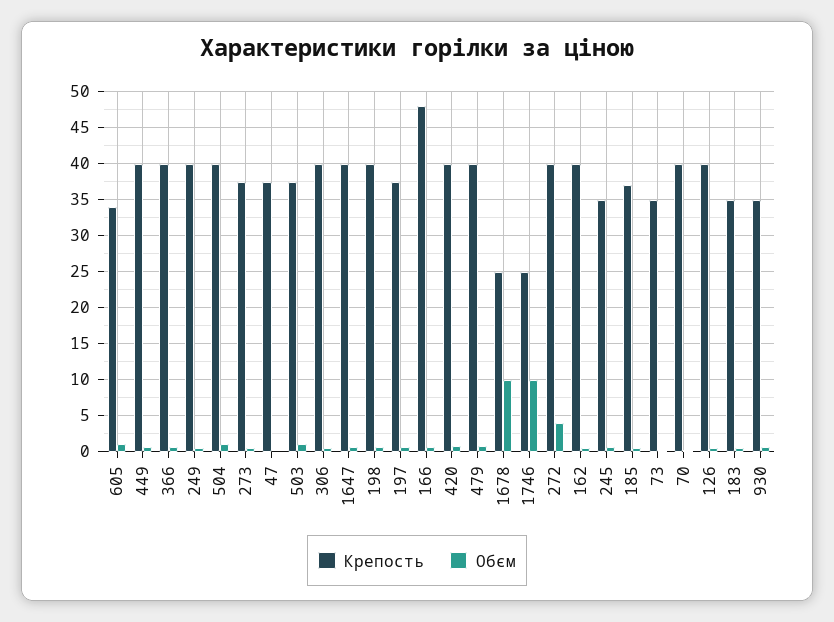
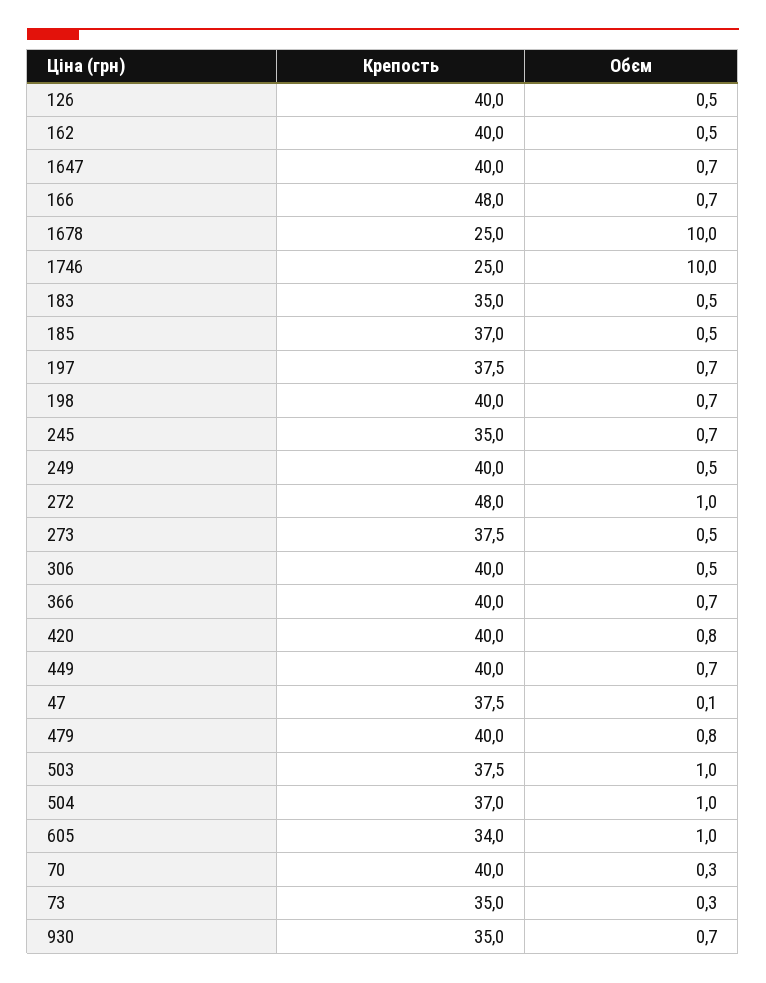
  {
    "Крепость": {
      "605": 34,
      "449": 40,
      "366": 40,
      "249": 40,
-     "504": 40,
+     "504": 37,
      "273": 37.5,
      "47": 37.5,
      "503": 37.5,
      "306": 40,
      "1647": 40,
      "198": 40,
      "197": 37.5,
      "166": 48,
      "420": 40,
      "479": 40,
      "1678": 25,
      "1746": 25,
-     "272": 40,
+     "272": 48,
      "162": 40,
      "245": 35,
      "185": 37,
      "73": 35,
      "70": 40,
      "126": 40,
      "183": 35,
      "930": 35
    },
    "Обєм": {
      "605": 1,
      "449": 0.7,
      "366": 0.7,
      "249": 0.5,
      "504": 1,
      "273": 0.5,
      "47": 0.1,
      "503": 1,
      "306": 0.5,
      "1647": 0.7,
      "198": 0.7,
      "197": 0.7,
      "166": 0.7,
      "420": 0.8,
      "479": 0.8,
      "1678": 10,
      "1746": 10,
-     "272": 4,
+     "272": 1,
      "162": 0.5,
      "245": 0.7,
      "185": 0.5,
      "73": 0.3,
      "70": 0.3,
      "126": 0.5,
      "183": 0.5,
      "930": 0.7
    }
  }

